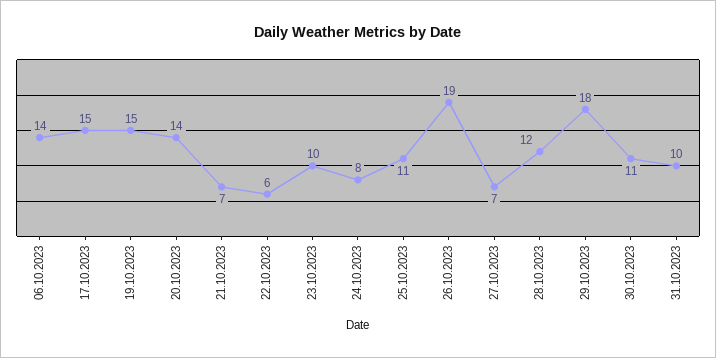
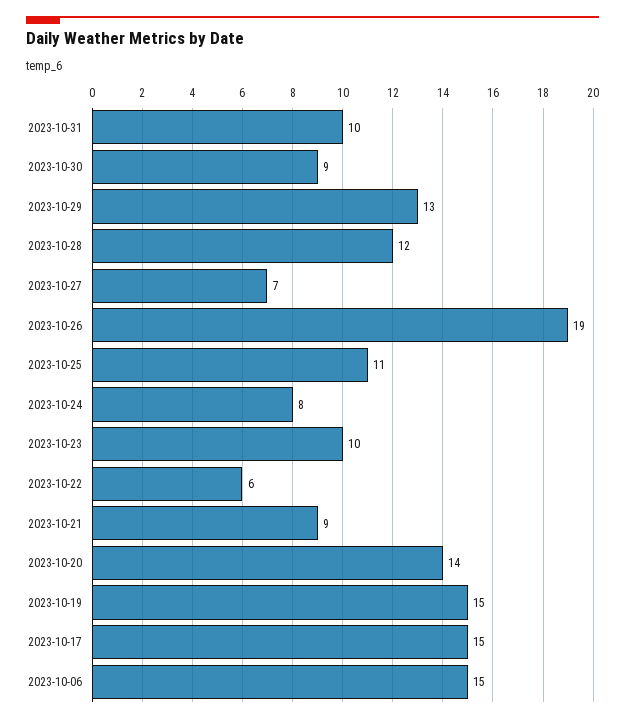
  {
-   "06.10.2023": 14,
+   "06.10.2023": 15,
    "17.10.2023": 15,
    "19.10.2023": 15,
    "20.10.2023": 14,
-   "21.10.2023": 7,
+   "21.10.2023": 9,
    "22.10.2023": 6,
    "23.10.2023": 10,
    "24.10.2023": 8,
    "25.10.2023": 11,
    "26.10.2023": 19,
    "27.10.2023": 7,
    "28.10.2023": 12,
-   "29.10.2023": 18,
+   "29.10.2023": 13,
-   "30.10.2023": 11,
+   "30.10.2023": 9,
    "31.10.2023": 10
  }

